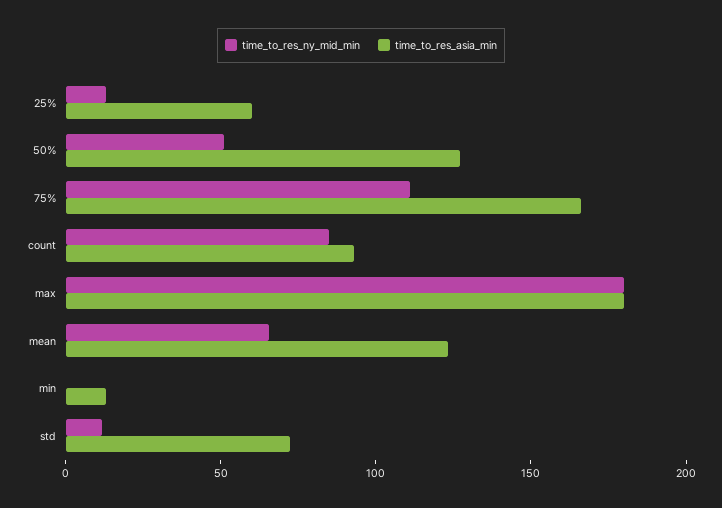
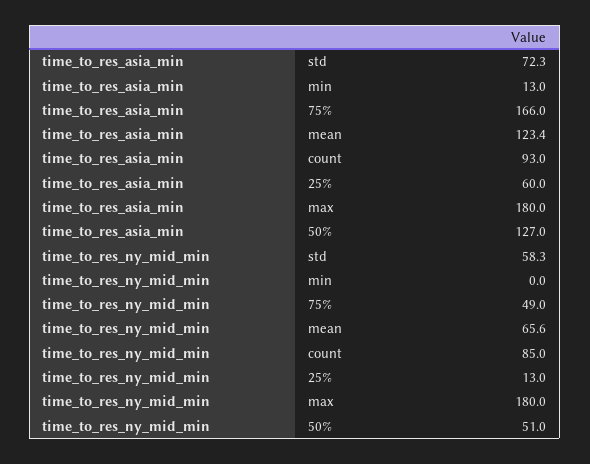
  {
    "time_to_res_ny_mid_min": {
      "25%": 13,
      "50%": 51,
-     "75%": 110,
+     "75%": 49,
      "count": 85,
      "max": 180,
      "mean": 65.6,
      "min": 0,
-     "std": 10
+     "std": 58.3
    },
    "time_to_res_asia_min": {
      "25%": 60,
      "50%": 127,
      "75%": 166,
      "count": 93,
      "max": 180,
      "mean": 123.4,
      "min": 13,
      "std": 72.3
    }
  }

